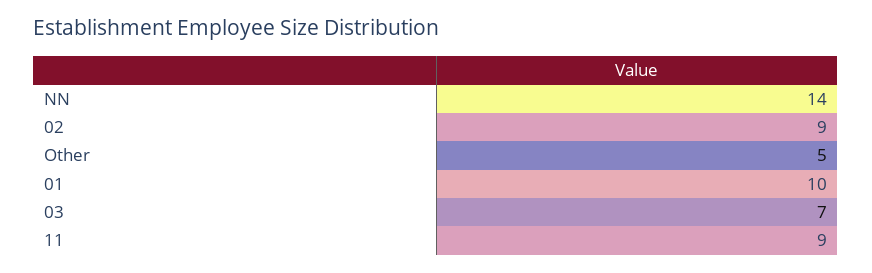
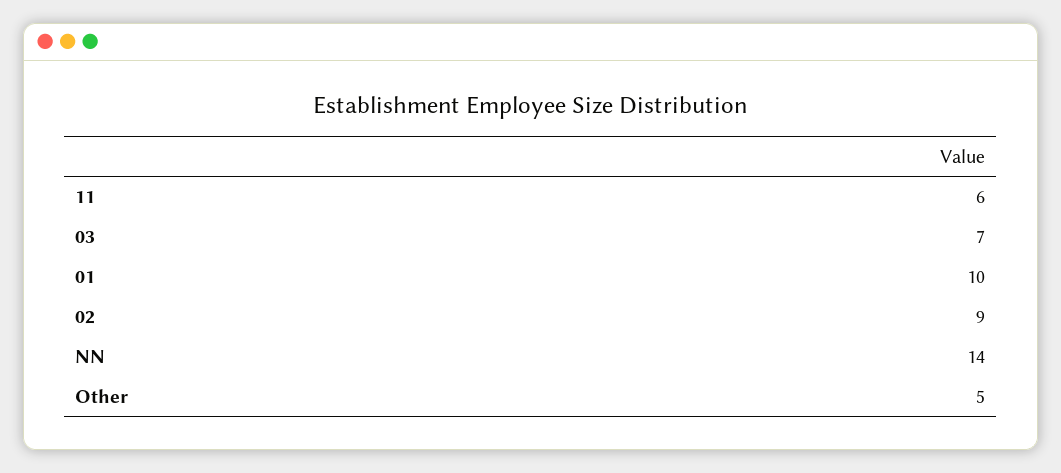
  {
    "NN": 14,
    "02": 9,
    "Other": 5,
    "01": 10,
    "03": 7,
-   "11": 9
+   "11": 6
  }

